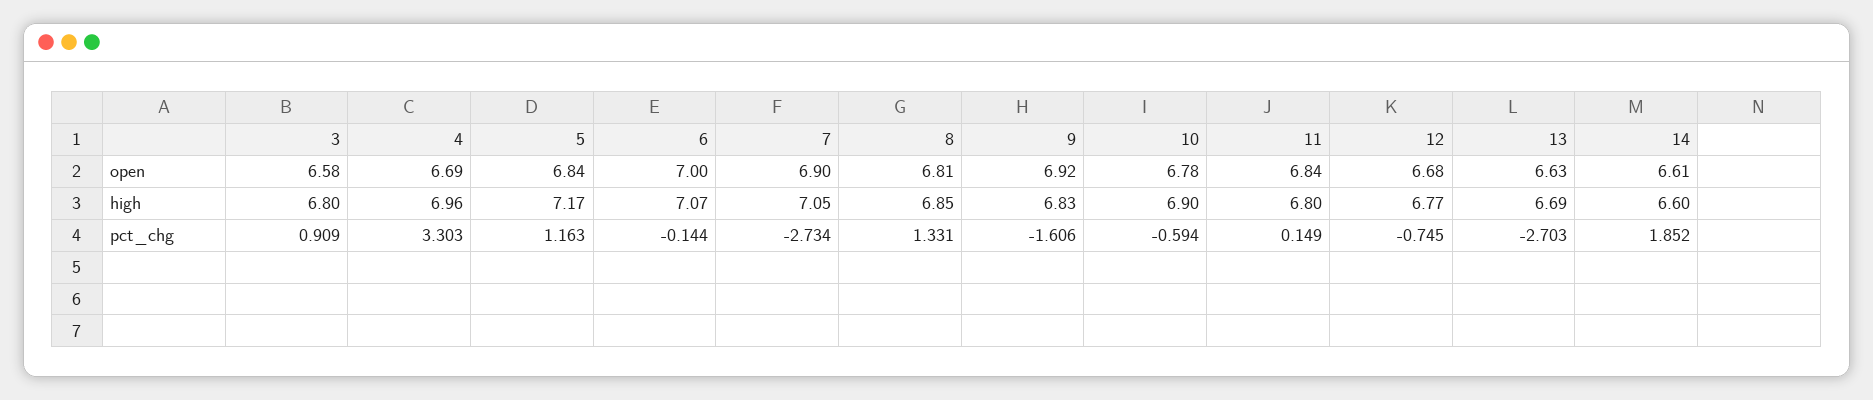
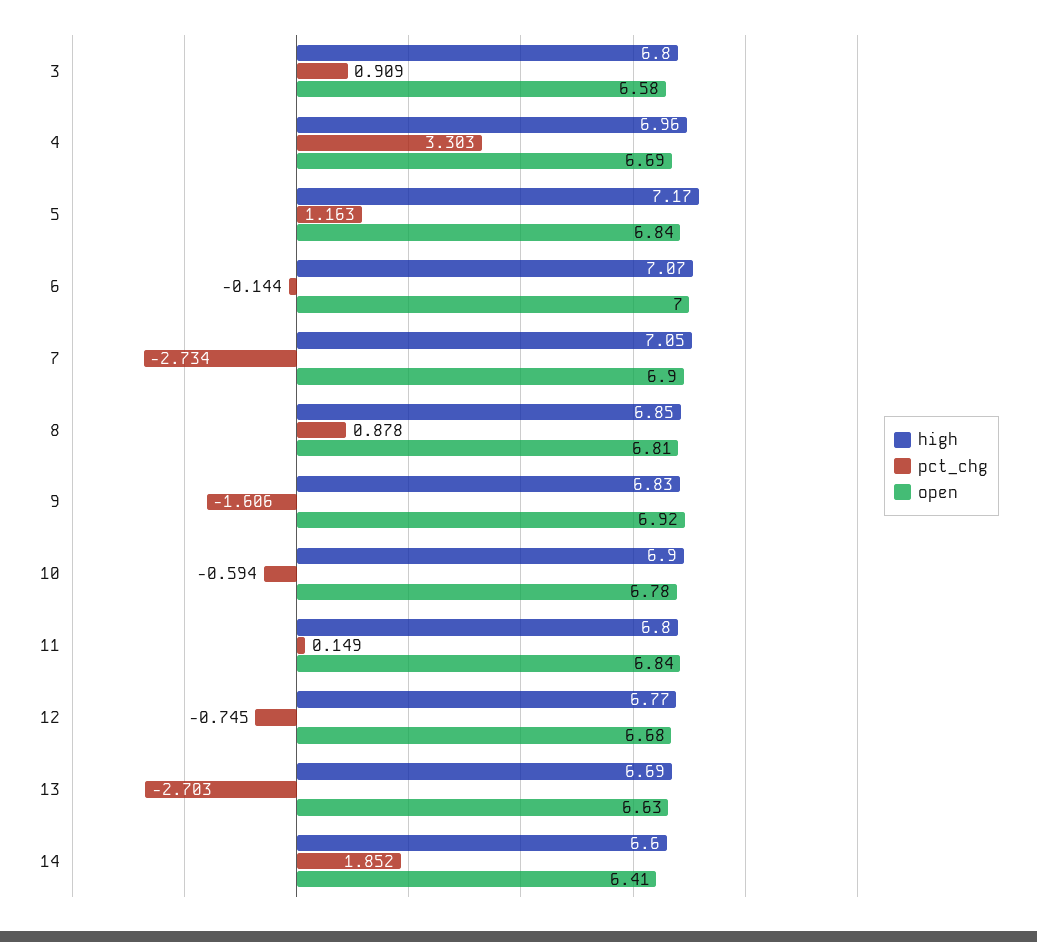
  {
    "open": {
      "3": 6.58,
      "4": 6.69,
      "5": 6.84,
      "6": 7,
      "7": 6.9,
      "8": 6.81,
      "9": 6.92,
      "10": 6.78,
      "11": 6.84,
      "12": 6.68,
      "13": 6.63,
-     "14": 6.61
+     "14": 6.41
    },
    "high": {
      "3": 6.8,
      "4": 6.96,
      "5": 7.17,
      "6": 7.07,
      "7": 7.05,
      "8": 6.85,
      "9": 6.83,
      "10": 6.9,
      "11": 6.8,
      "12": 6.77,
      "13": 6.69,
      "14": 6.6
    },
    "pct_chg": {
      "3": 0.909,
      "4": 3.303,
      "5": 1.163,
      "6": -0.144,
      "7": -2.734,
-     "8": 1.331,
+     "8": 0.878,
      "9": -1.606,
      "10": -0.594,
      "11": 0.149,
      "12": -0.745,
      "13": -2.703,
      "14": 1.852
    }
  }

